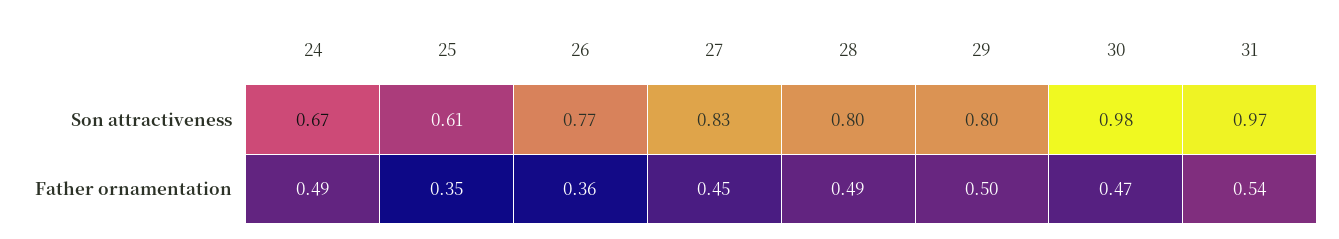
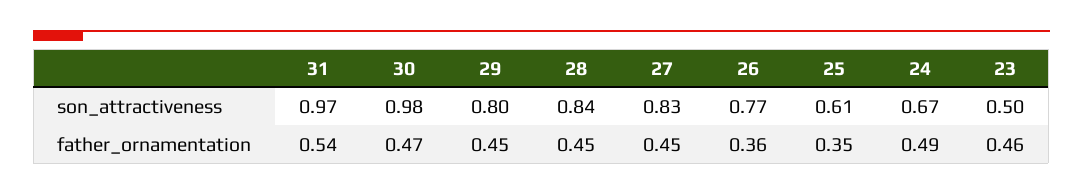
  {
    "24": {
      "Son attractiveness": 0.67,
      "Father ornamentation": 0.49
    },
    "25": {
      "Son attractiveness": 0.61,
      "Father ornamentation": 0.35
    },
    "26": {
      "Son attractiveness": 0.77,
      "Father ornamentation": 0.36
    },
    "27": {
      "Son attractiveness": 0.83,
      "Father ornamentation": 0.45
    },
    "28": {
-     "Son attractiveness": 0.8,
+     "Son attractiveness": 0.84,
-     "Father ornamentation": 0.49
+     "Father ornamentation": 0.45
    },
    "29": {
      "Son attractiveness": 0.8,
-     "Father ornamentation": 0.5
+     "Father ornamentation": 0.45
    },
    "30": {
      "Son attractiveness": 0.98,
      "Father ornamentation": 0.47
    },
    "31": {
      "Son attractiveness": 0.97,
      "Father ornamentation": 0.54
-   }
+   },
+   "23": {
+     "Son attractiveness": 0.5,
+     "Father ornamentation": 0.46
+   }
  }

